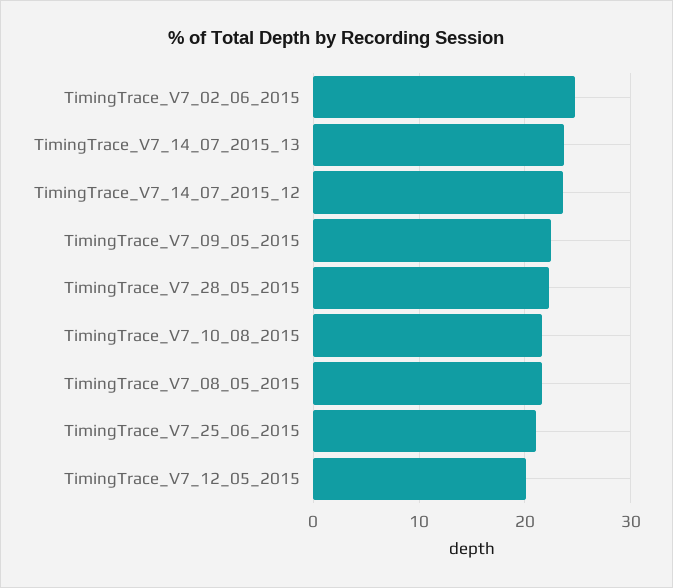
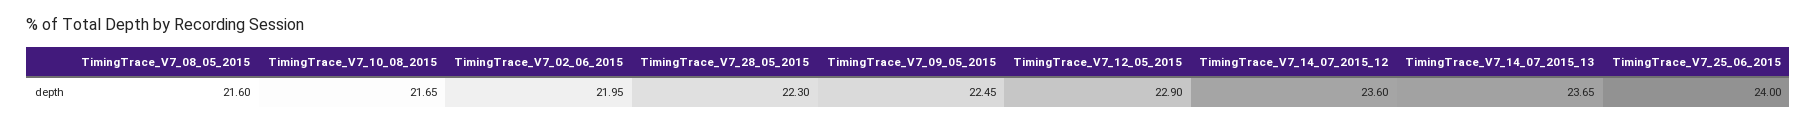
  {
-   "TimingTrace_V7_02_06_2015": 25,
+   "TimingTrace_V7_02_06_2015": 21.95,
    "TimingTrace_V7_14_07_2015_13": 23.65,
    "TimingTrace_V7_14_07_2015_12": 23.6,
    "TimingTrace_V7_09_05_2015": 22.45,
    "TimingTrace_V7_28_05_2015": 22.3,
    "TimingTrace_V7_10_08_2015": 21.65,
    "TimingTrace_V7_08_05_2015": 21.6,
-   "TimingTrace_V7_25_06_2015": 21,
+   "TimingTrace_V7_25_06_2015": 24,
-   "TimingTrace_V7_12_05_2015": 20
+   "TimingTrace_V7_12_05_2015": 22.9
  }

